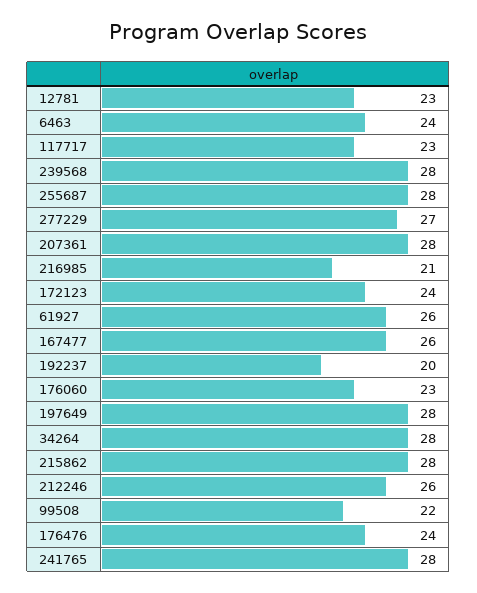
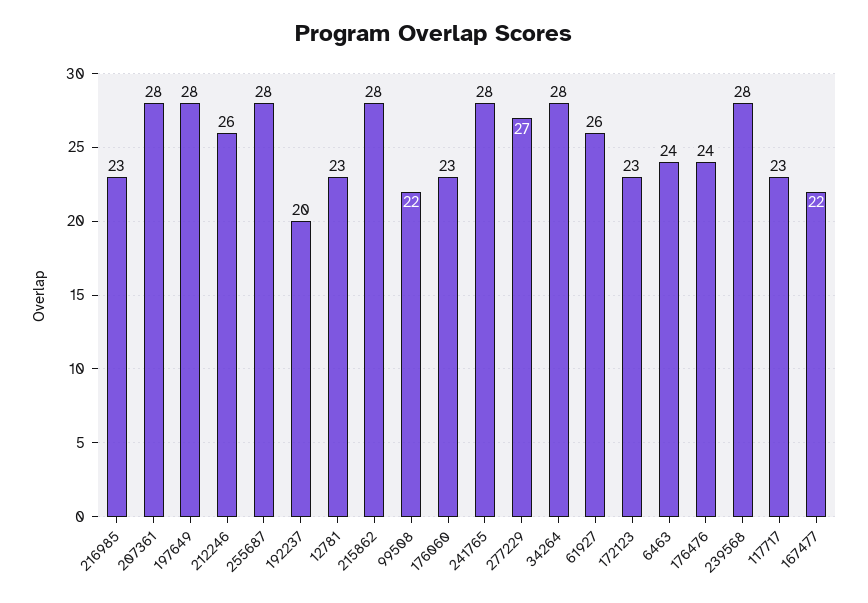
  {
    "12781": 23,
    "6463": 24,
    "117717": 23,
    "239568": 28,
    "255687": 28,
    "277229": 27,
    "207361": 28,
-   "216985": 21,
+   "216985": 23,
-   "172123": 24,
+   "172123": 23,
    "61927": 26,
-   "167477": 26,
+   "167477": 22,
    "192237": 20,
    "176060": 23,
    "197649": 28,
    "34264": 28,
    "215862": 28,
    "212246": 26,
    "99508": 22,
    "176476": 24,
    "241765": 28
  }

